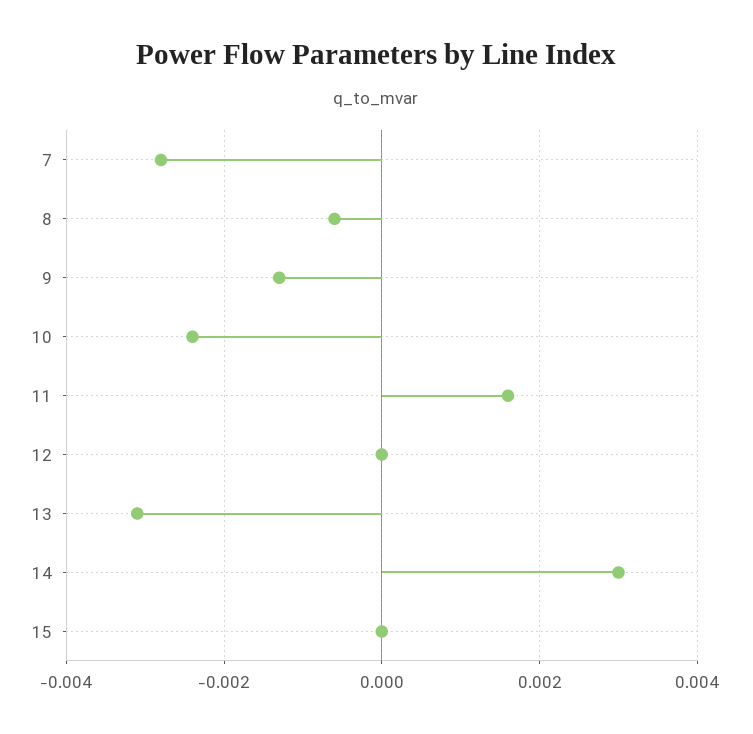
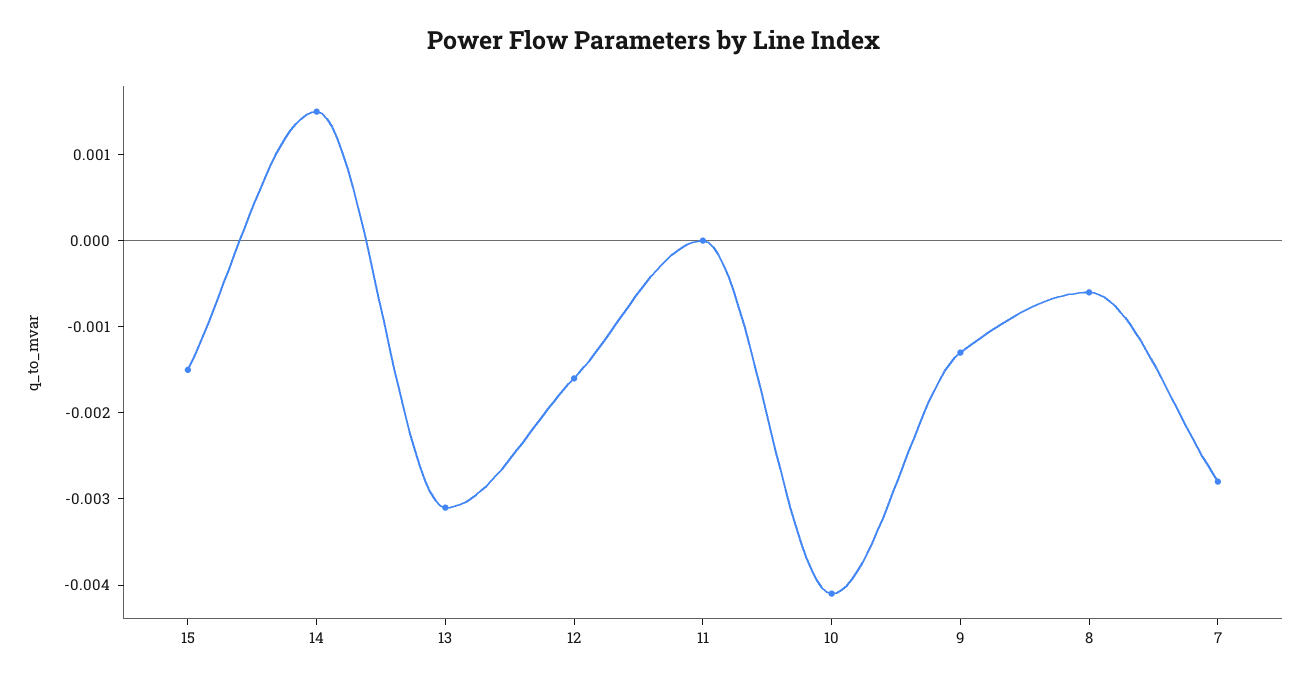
  {
    "7": -0.0028,
    "8": -0.0006,
    "9": -0.0013,
-   "10": -0.0025,
+   "10": -0.0041,
-   "11": 0.0015,
+   "11": 0,
-   "12": 0,
+   "12": -0.0016,
    "13": -0.0031,
-   "14": 0.003,
+   "14": 0.0015,
-   "15": 0
+   "15": -0.0015
  }

